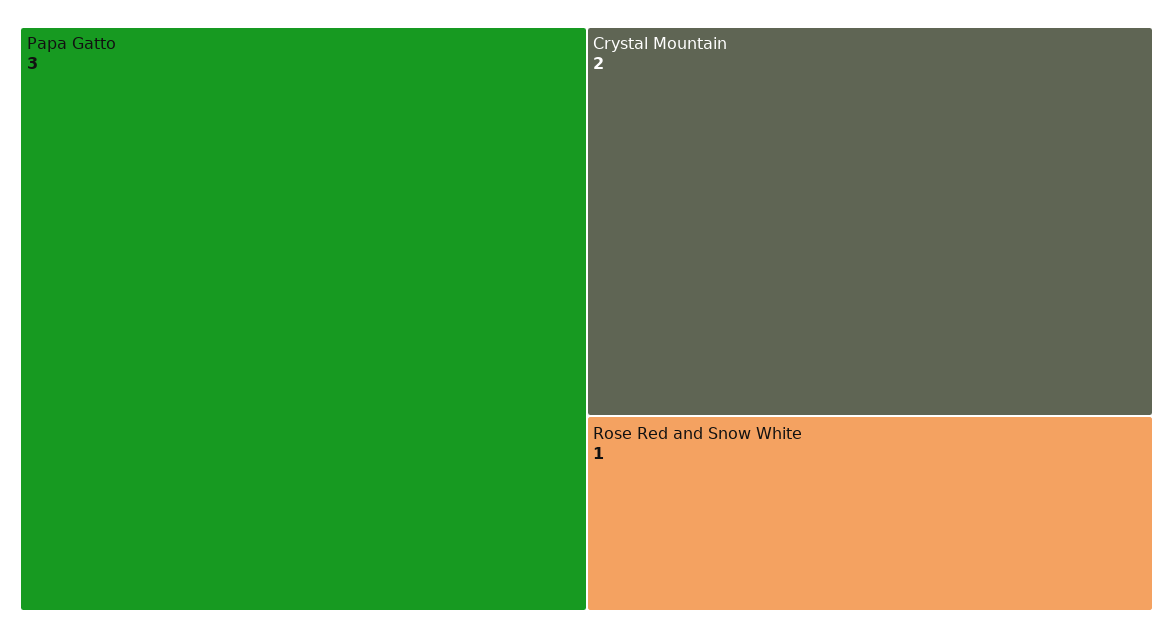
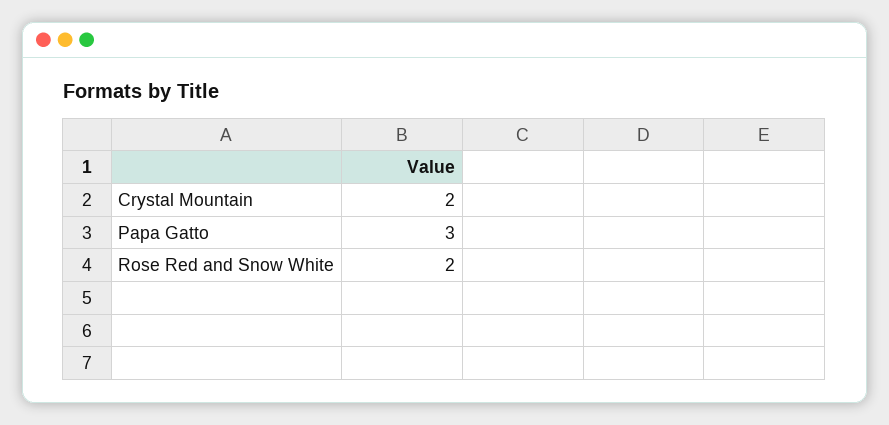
  {
    "Papa Gatto": 3,
    "Crystal Mountain": 2,
-   "Rose Red and Snow White": 1
+   "Rose Red and Snow White": 2
  }

